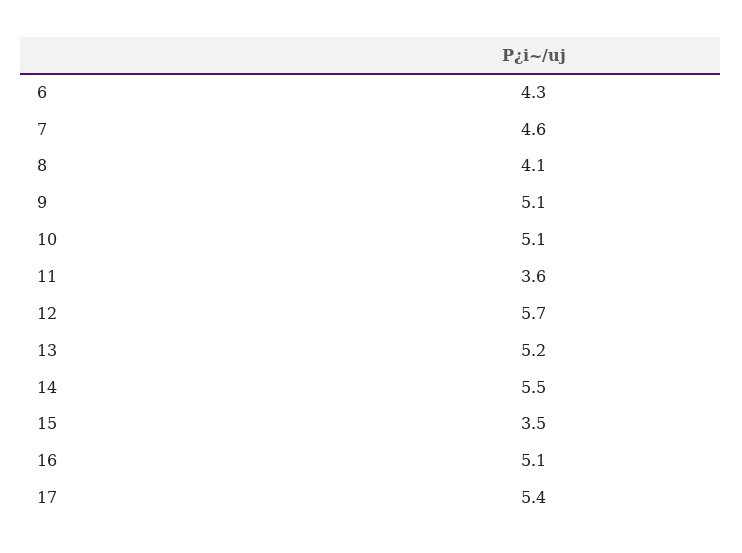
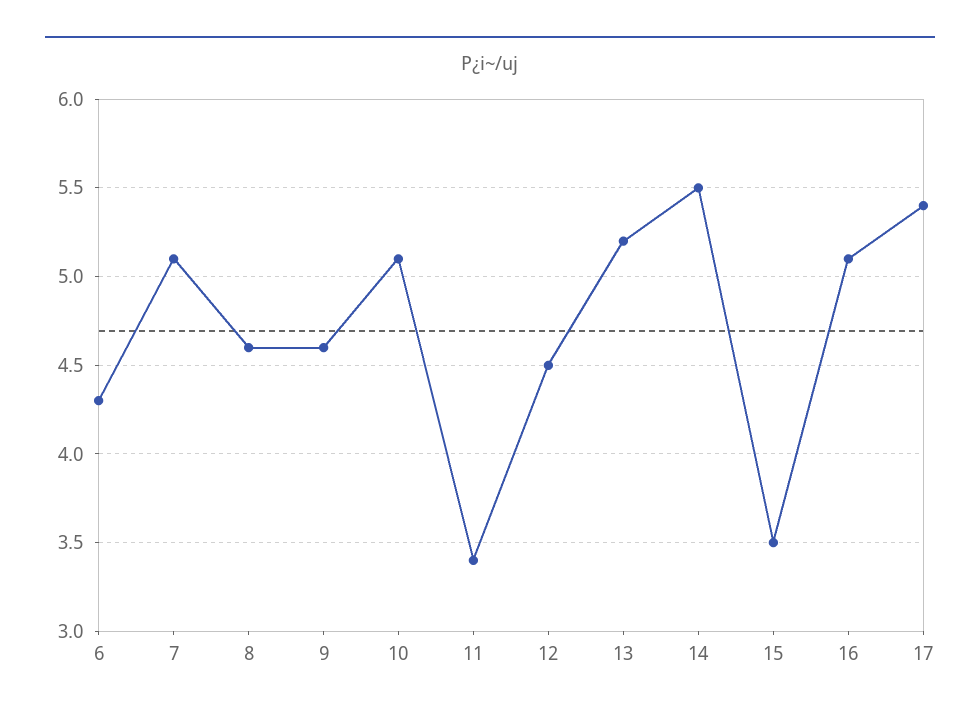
  {
    "6": 4.3,
-   "7": 4.6,
+   "7": 5.1,
-   "8": 4.1,
+   "8": 4.6,
-   "9": 5.1,
+   "9": 4.6,
    "10": 5.1,
-   "11": 3.6,
+   "11": 3.4,
-   "12": 5.7,
+   "12": 4.5,
    "13": 5.2,
    "14": 5.5,
    "15": 3.5,
    "16": 5.1,
    "17": 5.4
  }

